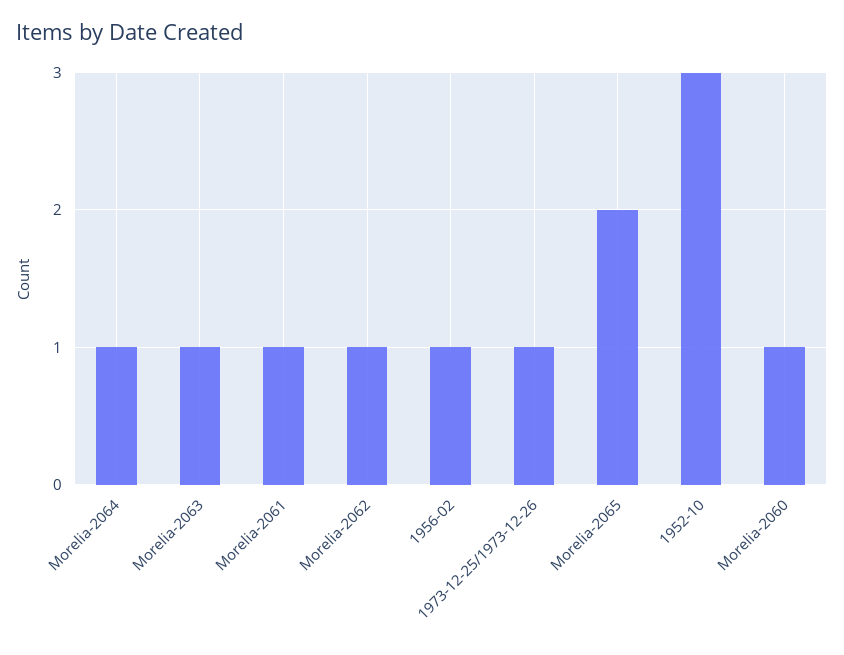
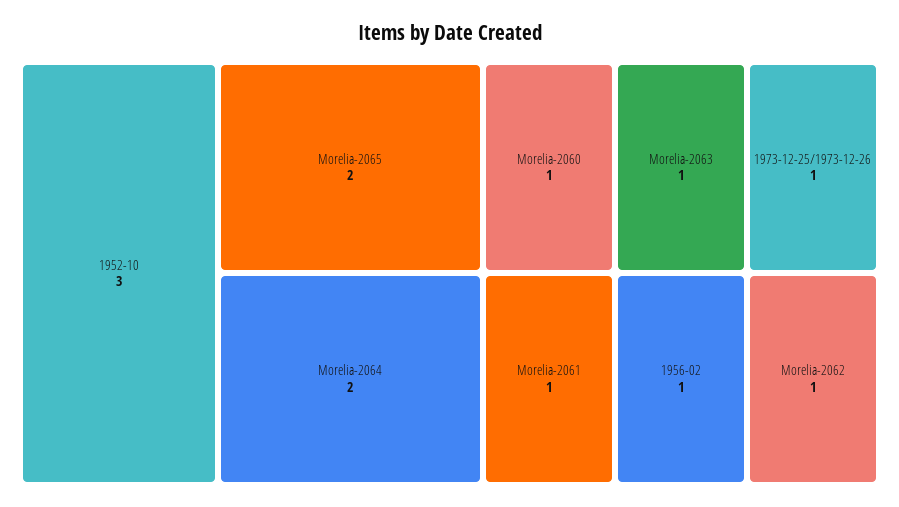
  {
-   "Morelia-2064": 1,
+   "Morelia-2064": 2,
    "Morelia-2063": 1,
    "Morelia-2061": 1,
    "Morelia-2062": 1,
    "1956-02": 1,
    "1973-12-25/1973-12-26": 1,
    "Morelia-2065": 2,
    "1952-10": 3,
    "Morelia-2060": 1
  }

